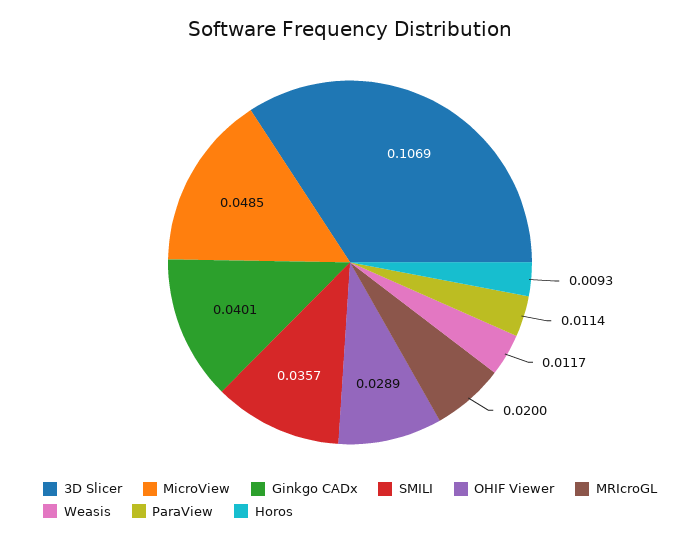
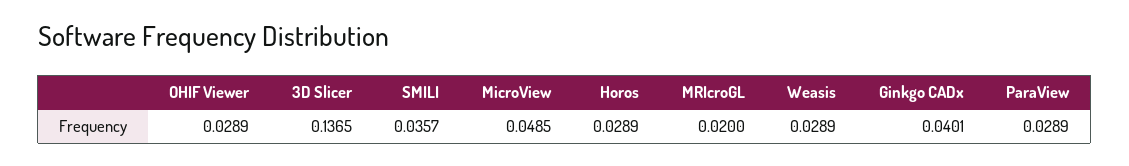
  {
-   "3D Slicer": 0.1069,
+   "3D Slicer": 0.1365,
    "MicroView": 0.0485,
    "Ginkgo CADx": 0.0401,
    "SMILI": 0.0357,
    "OHIF Viewer": 0.0289,
    "MRIcroGL": 0.02,
-   "Weasis": 0.0117,
+   "Weasis": 0.0289,
-   "ParaView": 0.0114,
+   "ParaView": 0.0289,
-   "Horos": 0.0093
+   "Horos": 0.0289
  }

